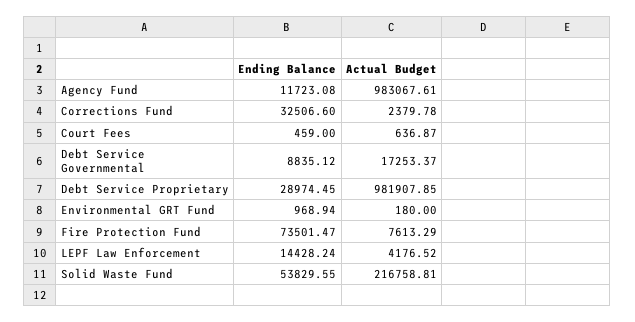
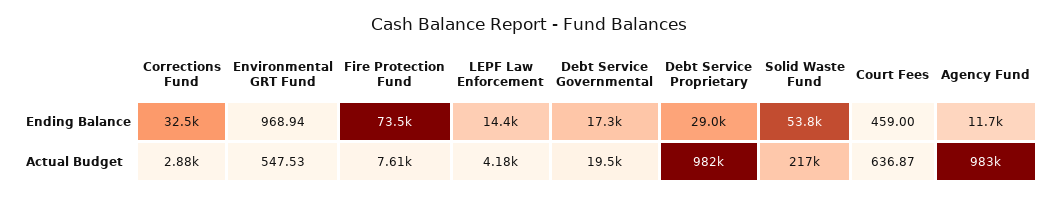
  {
    "Ending Balance": {
      "Agency Fund": 11723.08,
      "Corrections Fund": 32506.6,
      "Court Fees": 459,
-     "Debt Service Governmental": 8835.12,
+     "Debt Service Governmental": 17300,
      "Debt Service Proprietary": 28974.45,
      "Environmental GRT Fund": 968.94,
      "Fire Protection Fund": 73501.47,
      "LEPF Law Enforcement": 14428.24,
      "Solid Waste Fund": 53829.55
    },
    "Actual Budget": {
      "Agency Fund": 983067.61,
-     "Corrections Fund": 2379.78,
+     "Corrections Fund": 2880,
      "Court Fees": 636.87,
-     "Debt Service Governmental": 17253.37,
+     "Debt Service Governmental": 19500,
      "Debt Service Proprietary": 981907.85,
-     "Environmental GRT Fund": 180,
+     "Environmental GRT Fund": 547.53,
      "Fire Protection Fund": 7613.29,
      "LEPF Law Enforcement": 4176.52,
      "Solid Waste Fund": 216758.81
    }
  }

